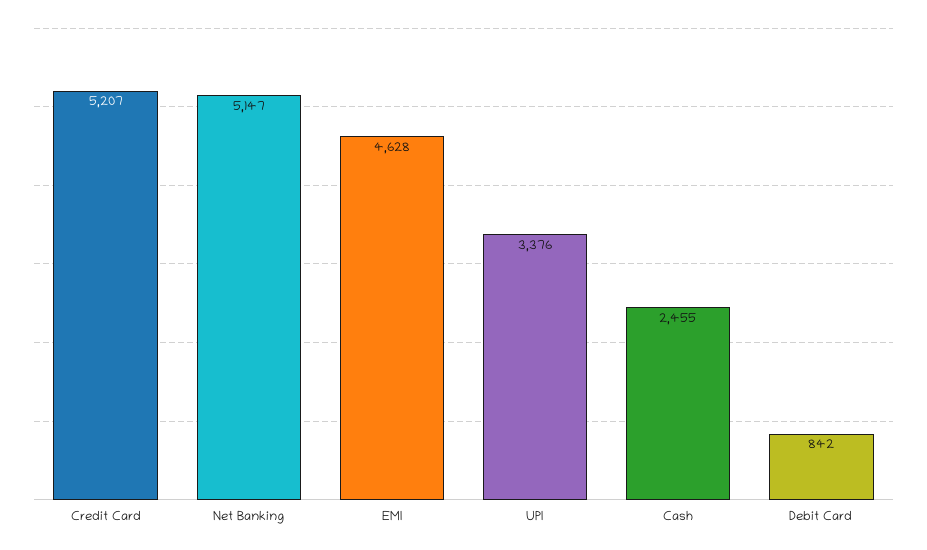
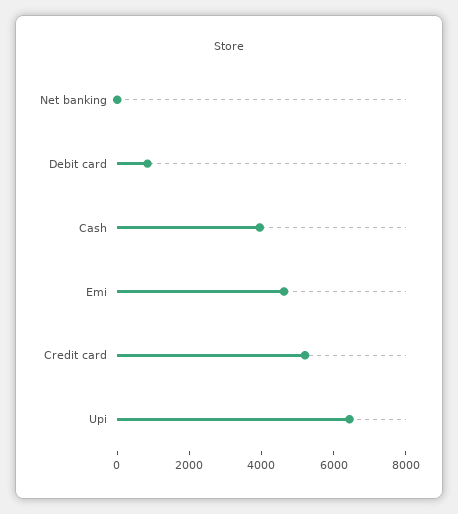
  {
    "Credit Card": 5207,
-   "Net Banking": 5147,
+   "Net Banking": 0,
    "EMI": 4628,
-   "UPI": 3376,
+   "UPI": 6500,
-   "Cash": 2455,
+   "Cash": 4000,
    "Debit Card": 842
  }

